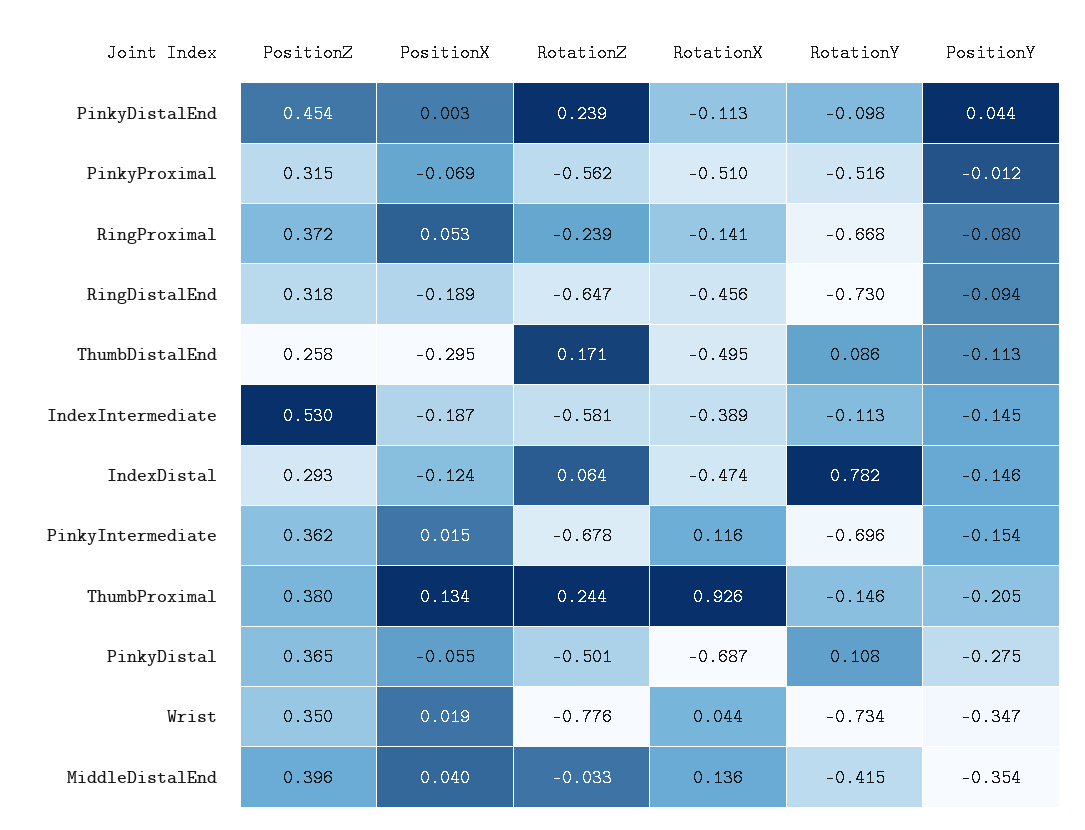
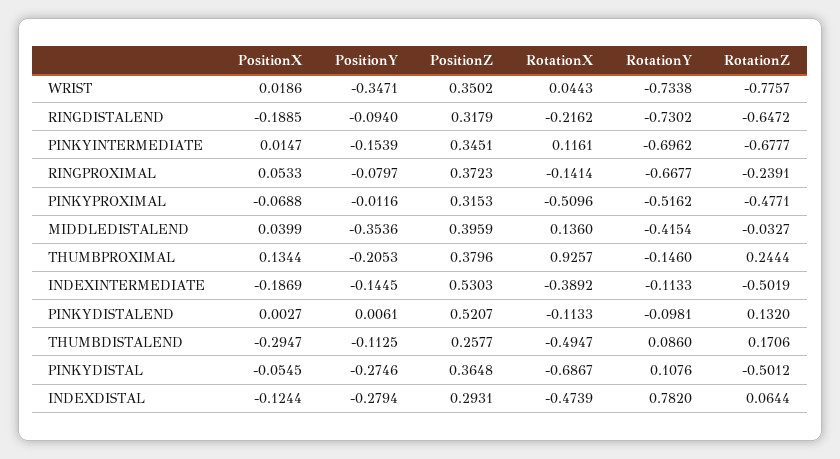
  {
    "PositionZ": {
-     "PinkyDistalEnd": 0.454,
+     "PinkyDistalEnd": 0.5207,
      "PinkyProximal": 0.3153,
      "RingProximal": 0.3723,
      "RingDistalEnd": 0.3179,
      "ThumbDistalEnd": 0.2577,
      "IndexIntermediate": 0.5303,
      "IndexDistal": 0.2931,
-     "PinkyIntermediate": 0.362,
+     "PinkyIntermediate": 0.3451,
      "ThumbProximal": 0.3796,
      "PinkyDistal": 0.3648,
      "Wrist": 0.3502,
      "MiddleDistalEnd": 0.3959
    },
    "PositionX": {
      "PinkyDistalEnd": 0.0027,
      "PinkyProximal": -0.0688,
      "RingProximal": 0.0533,
      "RingDistalEnd": -0.1885,
      "ThumbDistalEnd": -0.2947,
      "IndexIntermediate": -0.1869,
      "IndexDistal": -0.1244,
      "PinkyIntermediate": 0.0147,
      "ThumbProximal": 0.1344,
      "PinkyDistal": -0.0545,
      "Wrist": 0.0186,
      "MiddleDistalEnd": 0.0399
    },
    "RotationZ": {
-     "PinkyDistalEnd": 0.239,
+     "PinkyDistalEnd": 0.132,
-     "PinkyProximal": -0.562,
+     "PinkyProximal": -0.4771,
      "RingProximal": -0.2391,
      "RingDistalEnd": -0.6472,
      "ThumbDistalEnd": 0.1706,
-     "IndexIntermediate": -0.581,
+     "IndexIntermediate": -0.5019,
      "IndexDistal": 0.0644,
      "PinkyIntermediate": -0.6777,
      "ThumbProximal": 0.2444,
      "PinkyDistal": -0.5012,
      "Wrist": -0.7757,
      "MiddleDistalEnd": -0.0327
    },
    "RotationX": {
      "PinkyDistalEnd": -0.1133,
      "PinkyProximal": -0.5096,
      "RingProximal": -0.1414,
-     "RingDistalEnd": -0.456,
+     "RingDistalEnd": -0.2162,
      "ThumbDistalEnd": -0.4947,
      "IndexIntermediate": -0.3892,
      "IndexDistal": -0.4739,
      "PinkyIntermediate": 0.1161,
      "ThumbProximal": 0.9257,
      "PinkyDistal": -0.6867,
      "Wrist": 0.0443,
      "MiddleDistalEnd": 0.136
    },
    "RotationY": {
      "PinkyDistalEnd": -0.0981,
      "PinkyProximal": -0.5162,
      "RingProximal": -0.6677,
      "RingDistalEnd": -0.7302,
      "ThumbDistalEnd": 0.086,
      "IndexIntermediate": -0.1133,
      "IndexDistal": 0.782,
      "PinkyIntermediate": -0.6962,
      "ThumbProximal": -0.146,
      "PinkyDistal": 0.1076,
      "Wrist": -0.7338,
      "MiddleDistalEnd": -0.4154
    },
    "PositionY": {
-     "PinkyDistalEnd": 0.044,
+     "PinkyDistalEnd": 0.0061,
      "PinkyProximal": -0.0116,
      "RingProximal": -0.0797,
      "RingDistalEnd": -0.094,
      "ThumbDistalEnd": -0.1125,
      "IndexIntermediate": -0.1445,
-     "IndexDistal": -0.146,
+     "IndexDistal": -0.2794,
      "PinkyIntermediate": -0.1539,
      "ThumbProximal": -0.2053,
      "PinkyDistal": -0.2746,
      "Wrist": -0.3471,
      "MiddleDistalEnd": -0.3536
    }
  }

